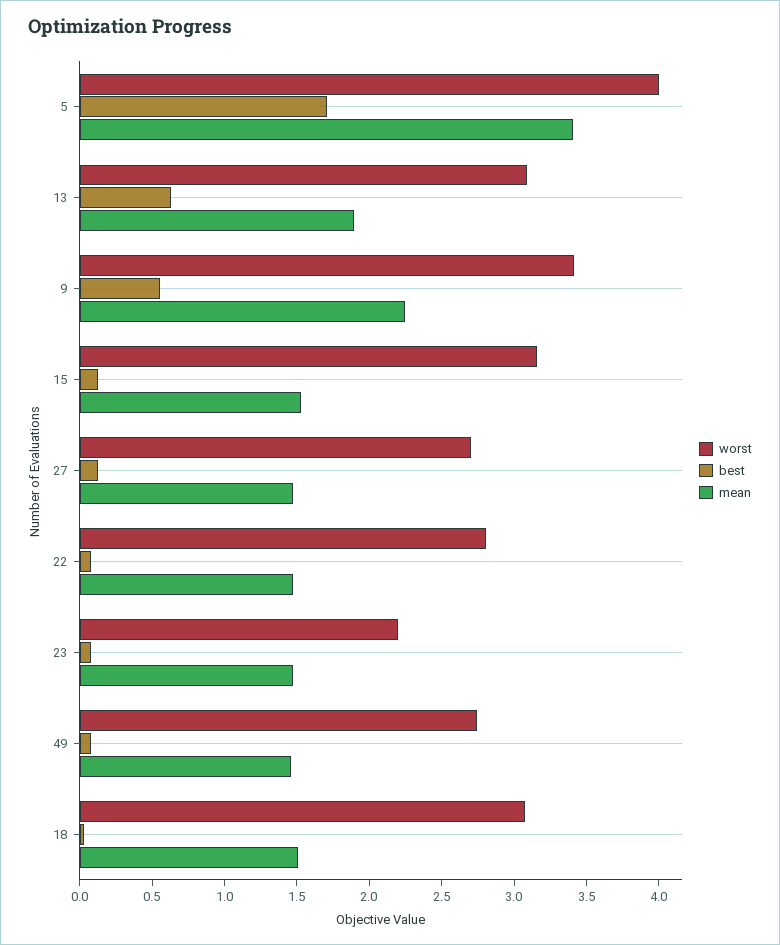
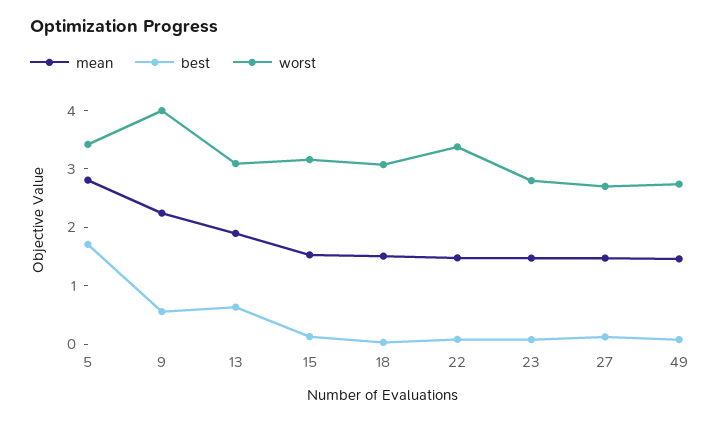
  {
    "worst": {
-     "5": 4,
+     "5": 3.4,
      "13": 3.1,
-     "9": 3.4,
+     "9": 4,
      "15": 3.2,
      "27": 2.7,
-     "22": 2.8,
+     "22": 3.4,
-     "23": 2.2,
+     "23": 2.8,
      "49": 2.7,
      "18": 3.1
    },
    "best": {
      "5": 1.7,
      "13": 0.6,
      "9": 0.6,
      "15": 0.1,
      "27": 0.1,
      "22": 0.1,
      "23": 0.1,
      "49": 0.1,
      "18": 0
    },
    "mean": {
-     "5": 3.4,
+     "5": 2.8,
      "13": 1.9,
      "9": 2.2,
      "15": 1.5,
      "27": 1.5,
      "22": 1.5,
      "23": 1.5,
      "49": 1.5,
      "18": 1.5
    }
  }

